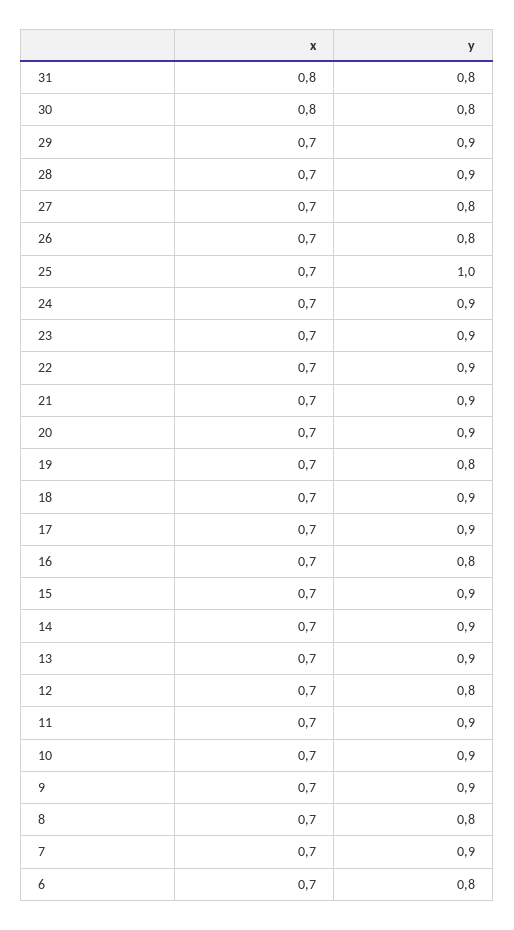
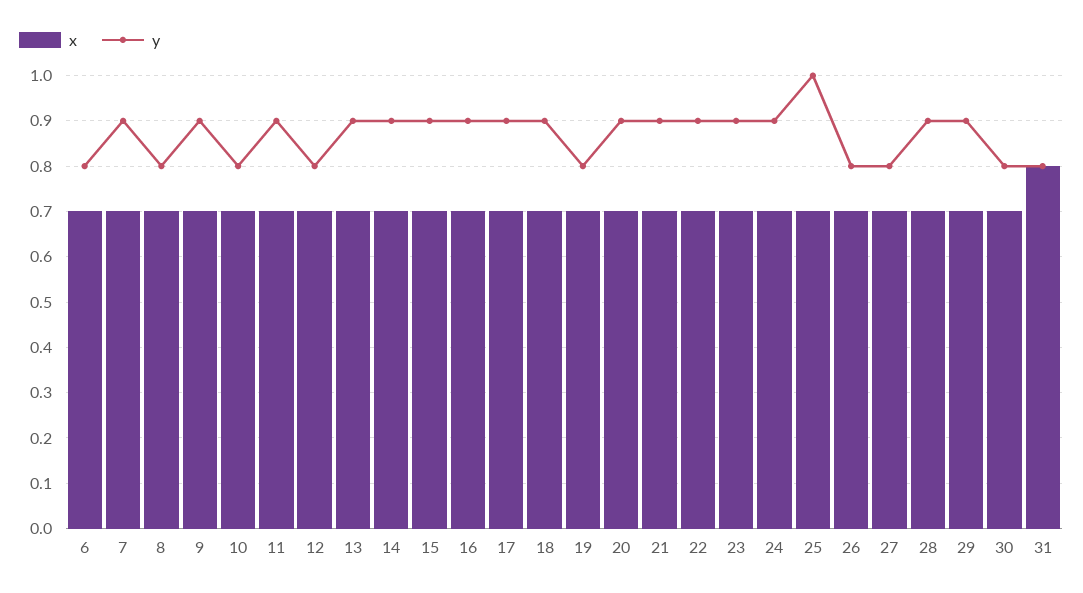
  {
    "x": {
      "31": 0.8,
-     "30": 0.8,
+     "30": 0.7,
      "29": 0.7,
      "28": 0.7,
      "27": 0.7,
      "26": 0.7,
      "25": 0.7,
      "24": 0.7,
      "23": 0.7,
      "22": 0.7,
      "21": 0.7,
      "20": 0.7,
      "19": 0.7,
      "18": 0.7,
      "17": 0.7,
      "16": 0.7,
      "15": 0.7,
      "14": 0.7,
      "13": 0.7,
      "12": 0.7,
      "11": 0.7,
      "10": 0.7,
      "9": 0.7,
      "8": 0.7,
      "7": 0.7,
      "6": 0.7
    },
    "y": {
      "31": 0.8,
      "30": 0.8,
      "29": 0.9,
      "28": 0.9,
      "27": 0.8,
      "26": 0.8,
      "25": 1,
      "24": 0.9,
      "23": 0.9,
      "22": 0.9,
      "21": 0.9,
      "20": 0.9,
      "19": 0.8,
      "18": 0.9,
      "17": 0.9,
-     "16": 0.8,
+     "16": 0.9,
      "15": 0.9,
      "14": 0.9,
      "13": 0.9,
      "12": 0.8,
      "11": 0.9,
-     "10": 0.9,
+     "10": 0.8,
      "9": 0.9,
      "8": 0.8,
      "7": 0.9,
      "6": 0.8
    }
  }

